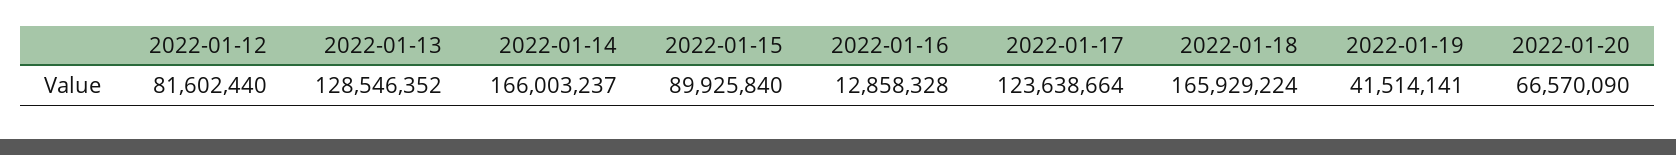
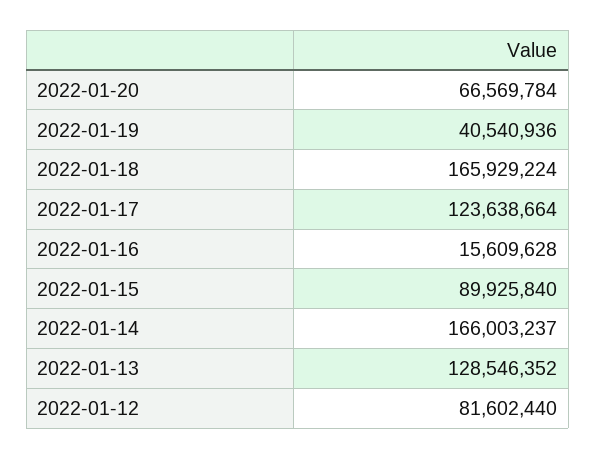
  {
    "2022-01-12": 81602440,
    "2022-01-13": 128546352,
    "2022-01-14": 166003237,
    "2022-01-15": 89925840,
-   "2022-01-16": 12858328,
+   "2022-01-16": 15609628,
    "2022-01-17": 123638664,
    "2022-01-18": 165929224,
-   "2022-01-19": 41514141,
+   "2022-01-19": 40540936,
-   "2022-01-20": 66570090
+   "2022-01-20": 66569784
  }

